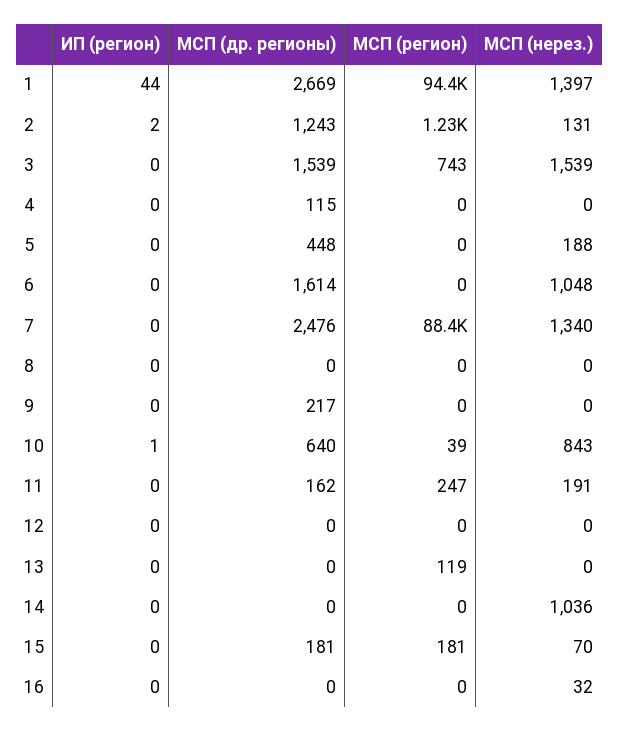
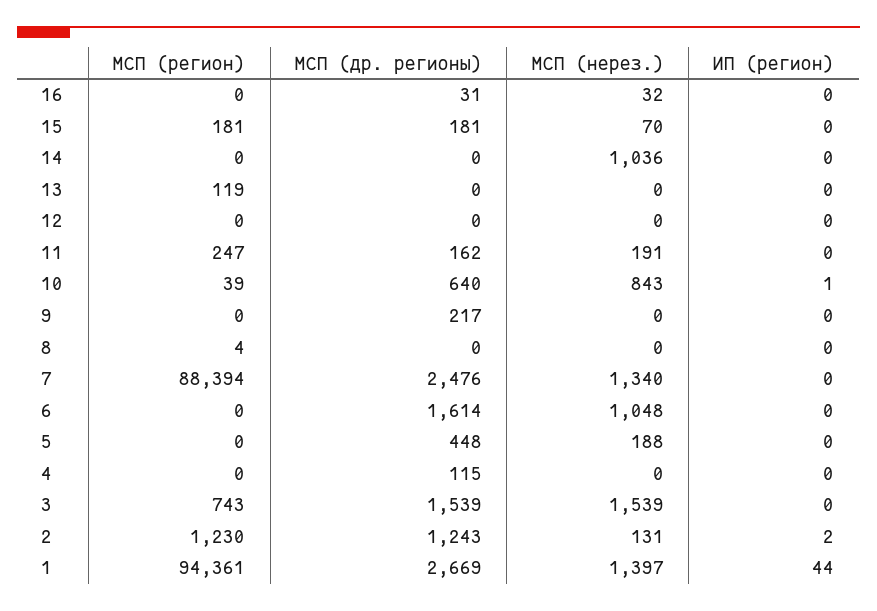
  {
    "ИП (регион)": {
      "1": 44,
      "2": 2,
      "3": 0,
      "4": 0,
      "5": 0,
      "6": 0,
      "7": 0,
      "8": 0,
      "9": 0,
      "10": 1,
      "11": 0,
      "12": 0,
      "13": 0,
      "14": 0,
      "15": 0,
      "16": 0
    },
    "МСП (др. регионы)": {
      "1": 2669,
      "2": 1243,
      "3": 1539,
      "4": 115,
      "5": 448,
      "6": 1614,
      "7": 2476,
      "8": 0,
      "9": 217,
      "10": 640,
      "11": 162,
      "12": 0,
      "13": 0,
      "14": 0,
      "15": 181,
-     "16": 0
+     "16": 31
    },
    "МСП (регион)": {
      "1": 94361,
      "2": 1230,
      "3": 743,
      "4": 0,
      "5": 0,
      "6": 0,
      "7": 88394,
-     "8": 0,
+     "8": 4,
      "9": 0,
      "10": 39,
      "11": 247,
      "12": 0,
      "13": 119,
      "14": 0,
      "15": 181,
      "16": 0
    },
    "МСП (нерез.)": {
      "1": 1397,
      "2": 131,
      "3": 1539,
      "4": 0,
      "5": 188,
      "6": 1048,
      "7": 1340,
      "8": 0,
      "9": 0,
      "10": 843,
      "11": 191,
      "12": 0,
      "13": 0,
      "14": 1036,
      "15": 70,
      "16": 32
    }
  }

